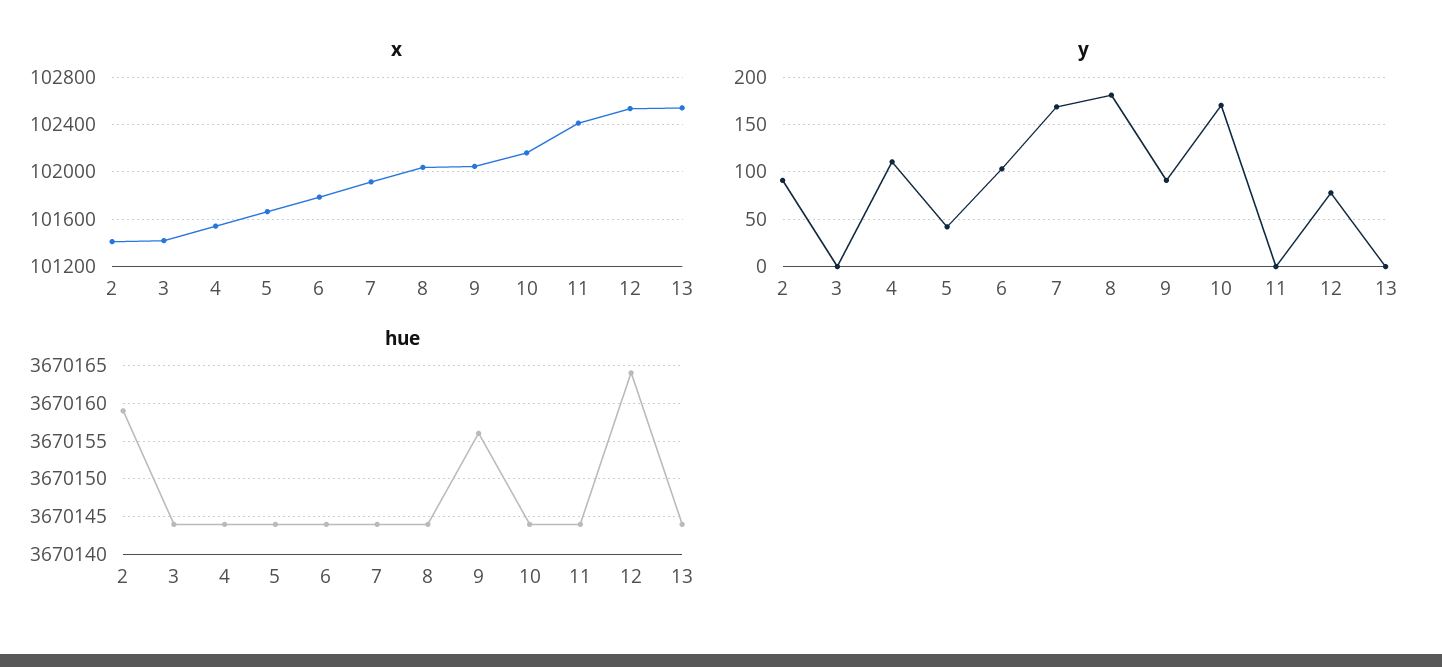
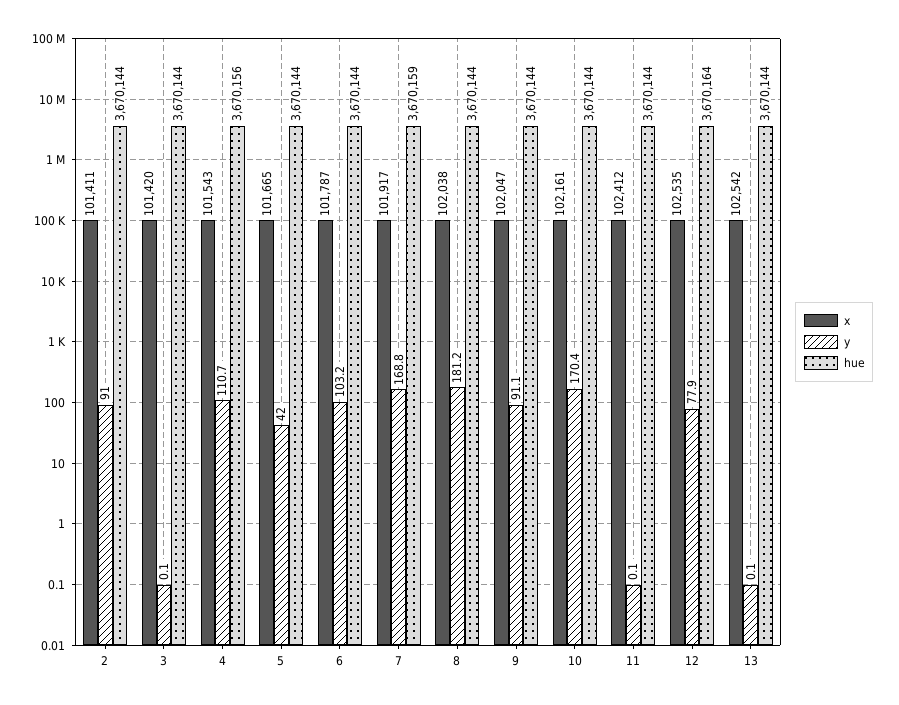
  {
    "x": {
      "2": 101411,
      "3": 101420,
      "4": 101543,
      "5": 101665,
      "6": 101787,
      "7": 101917,
      "8": 102038,
      "9": 102047,
      "10": 102161,
      "11": 102412,
      "12": 102535,
      "13": 102542
    },
    "y": {
      "2": 91,
      "3": 0.1,
      "4": 110.7,
      "5": 42,
      "6": 103.2,
      "7": 168.8,
      "8": 181.2,
      "9": 91.1,
      "10": 170.4,
      "11": 0.1,
      "12": 77.9,
      "13": 0.1
    },
    "hue": {
-     "2": 3670159,
+     "2": 3670144,
      "3": 3670144,
-     "4": 3670144,
+     "4": 3670156,
      "5": 3670144,
      "6": 3670144,
-     "7": 3670144,
+     "7": 3670159,
      "8": 3670144,
-     "9": 3670156,
+     "9": 3670144,
      "10": 3670144,
      "11": 3670144,
      "12": 3670164,
      "13": 3670144
    }
  }

